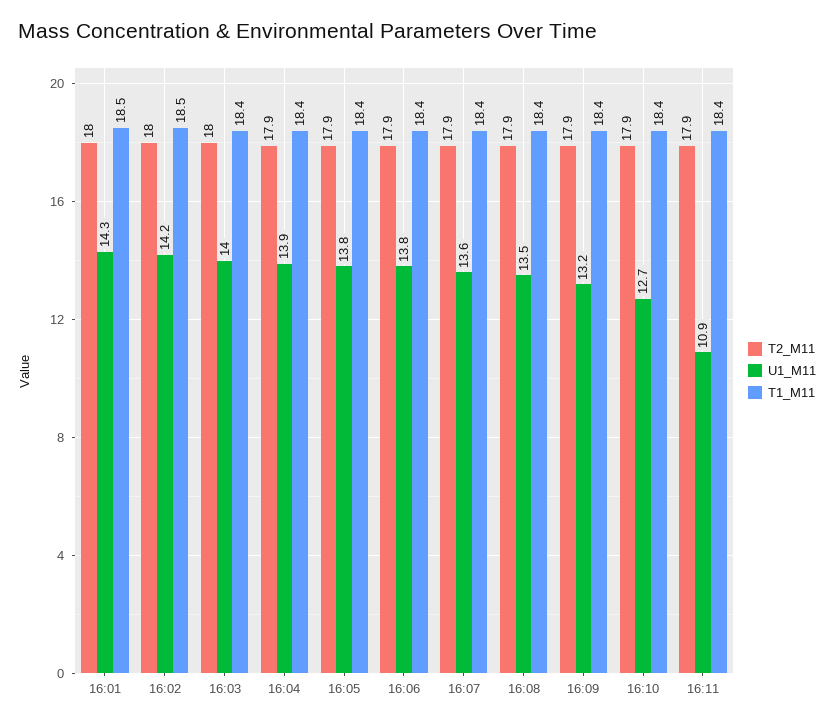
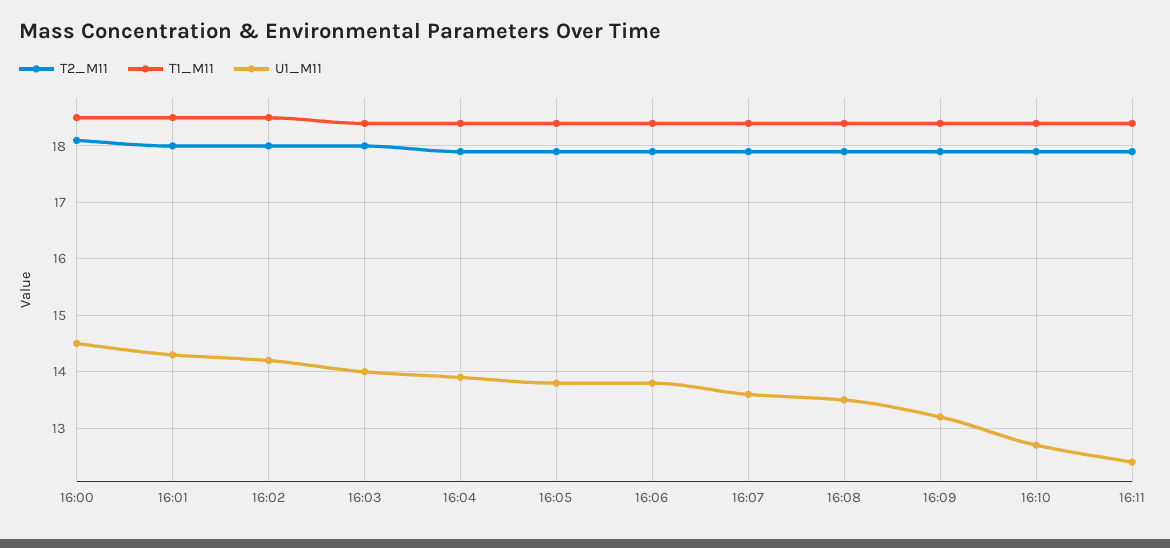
  {
    "T2_M11": {
      "16:01": 18,
      "16:02": 18,
      "16:03": 18,
      "16:04": 17.9,
      "16:05": 17.9,
      "16:06": 17.9,
      "16:07": 17.9,
      "16:08": 17.9,
      "16:09": 17.9,
      "16:10": 17.9,
-     "16:11": 17.9
+     "16:11": 17.9,
+     "16:00": 18
    },
    "U1_M11": {
      "16:01": 14.3,
      "16:02": 14.2,
      "16:03": 14,
      "16:04": 13.9,
      "16:05": 13.8,
      "16:06": 13.8,
      "16:07": 13.6,
      "16:08": 13.5,
      "16:09": 13.2,
      "16:10": 12.7,
-     "16:11": 10.9
+     "16:11": 12.5,
+     "16:00": 14.5
    },
    "T1_M11": {
      "16:01": 18.5,
      "16:02": 18.5,
      "16:03": 18.4,
      "16:04": 18.4,
      "16:05": 18.4,
      "16:06": 18.4,
      "16:07": 18.4,
      "16:08": 18.4,
      "16:09": 18.4,
      "16:10": 18.4,
-     "16:11": 18.4
+     "16:11": 18.4,
+     "16:00": 18.5
    }
  }

